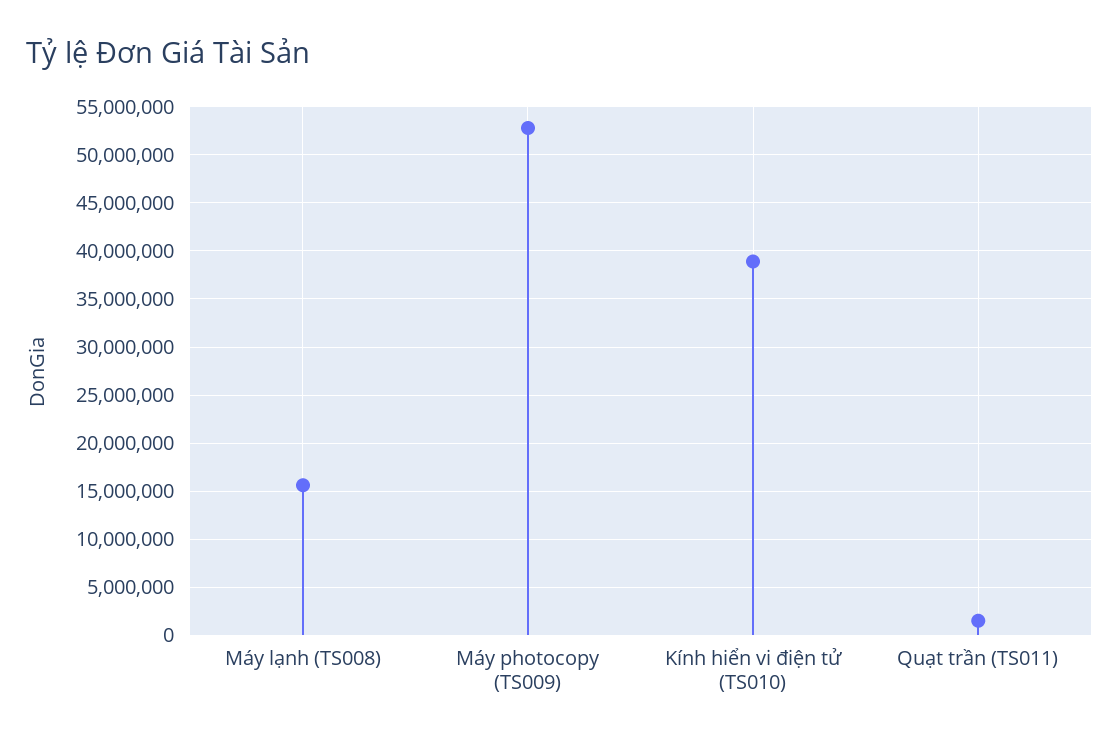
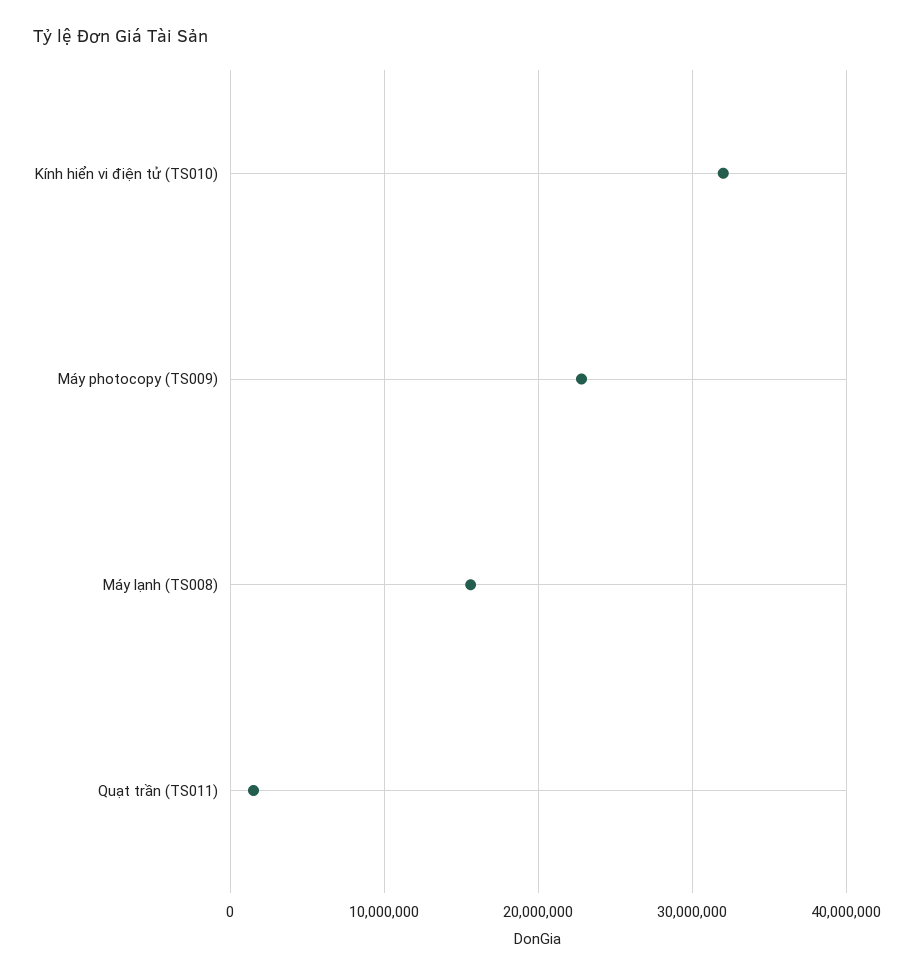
  {
    "Máy lạnh (TS008)": 16000000,
-   "Máy photocopy (TS009)": 53000000,
+   "Máy photocopy (TS009)": 23000000,
-   "Kính hiển vi điện tử (TS010)": 39000000,
+   "Kính hiển vi điện tử (TS010)": 32000000,
    "Quạt trần (TS011)": 2000000
  }

